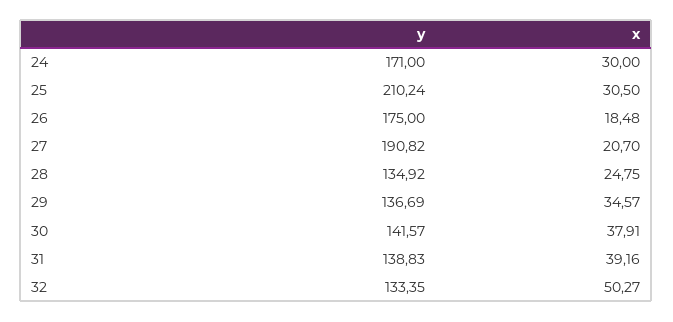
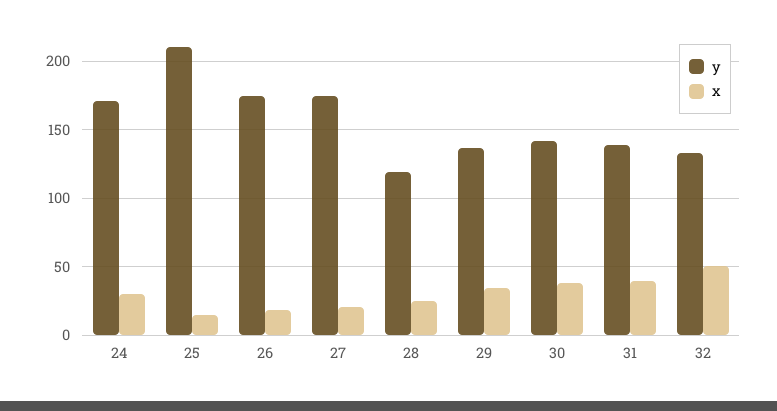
  {
    "y": {
      "24": 171,
      "25": 210.24,
      "26": 175,
-     "27": 190.82,
+     "27": 175,
-     "28": 134.92,
+     "28": 120,
      "29": 136.69,
      "30": 141.57,
      "31": 138.83,
      "32": 133.35
    },
    "x": {
      "24": 30,
-     "25": 30.5,
+     "25": 15,
      "26": 18.48,
      "27": 20.7,
      "28": 24.75,
      "29": 34.57,
      "30": 37.91,
      "31": 39.16,
      "32": 50.27
    }
  }

